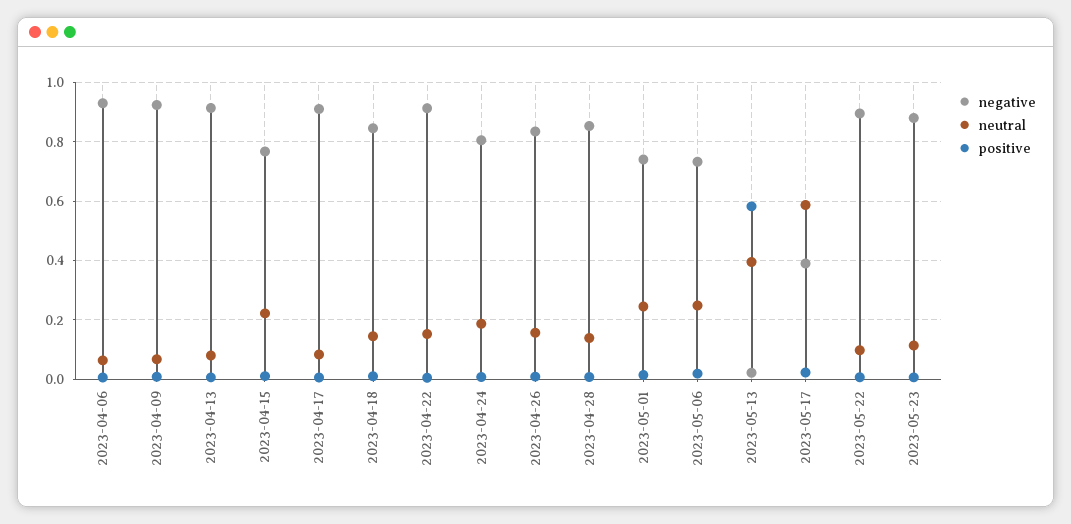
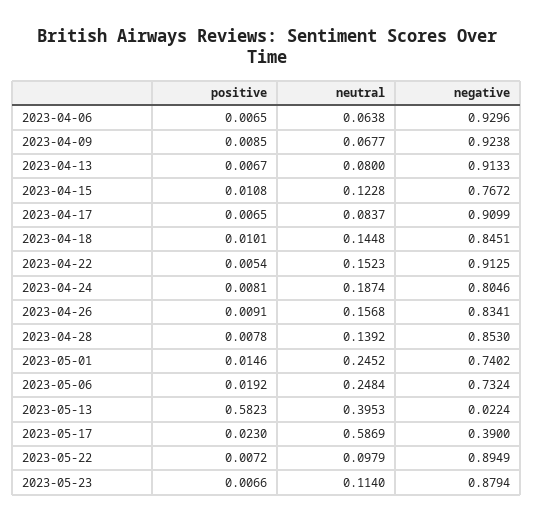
  {
    "negative": {
      "2023-04-06": 0.9296,
      "2023-04-09": 0.9238,
      "2023-04-13": 0.9133,
      "2023-04-15": 0.7672,
      "2023-04-17": 0.9099,
      "2023-04-18": 0.8451,
      "2023-04-22": 0.9125,
      "2023-04-24": 0.8046,
      "2023-04-26": 0.8341,
      "2023-04-28": 0.853,
      "2023-05-01": 0.7402,
      "2023-05-06": 0.7324,
      "2023-05-13": 0.0224,
      "2023-05-17": 0.39,
      "2023-05-22": 0.8949,
      "2023-05-23": 0.8794
    },
    "neutral": {
      "2023-04-06": 0.0638,
      "2023-04-09": 0.0677,
      "2023-04-13": 0.08,
-     "2023-04-15": 0.225,
+     "2023-04-15": 0.1228,
      "2023-04-17": 0.0837,
      "2023-04-18": 0.1448,
      "2023-04-22": 0.1523,
      "2023-04-24": 0.1874,
      "2023-04-26": 0.1568,
      "2023-04-28": 0.1392,
      "2023-05-01": 0.2452,
      "2023-05-06": 0.2484,
      "2023-05-13": 0.3953,
      "2023-05-17": 0.5869,
      "2023-05-22": 0.0979,
      "2023-05-23": 0.114
    },
    "positive": {
      "2023-04-06": 0.0065,
      "2023-04-09": 0.0085,
      "2023-04-13": 0.0067,
      "2023-04-15": 0.0108,
      "2023-04-17": 0.0065,
      "2023-04-18": 0.0101,
      "2023-04-22": 0.0054,
      "2023-04-24": 0.0081,
      "2023-04-26": 0.0091,
      "2023-04-28": 0.0078,
      "2023-05-01": 0.0146,
      "2023-05-06": 0.0192,
      "2023-05-13": 0.5823,
      "2023-05-17": 0.023,
      "2023-05-22": 0.0072,
      "2023-05-23": 0.0066
    }
  }

